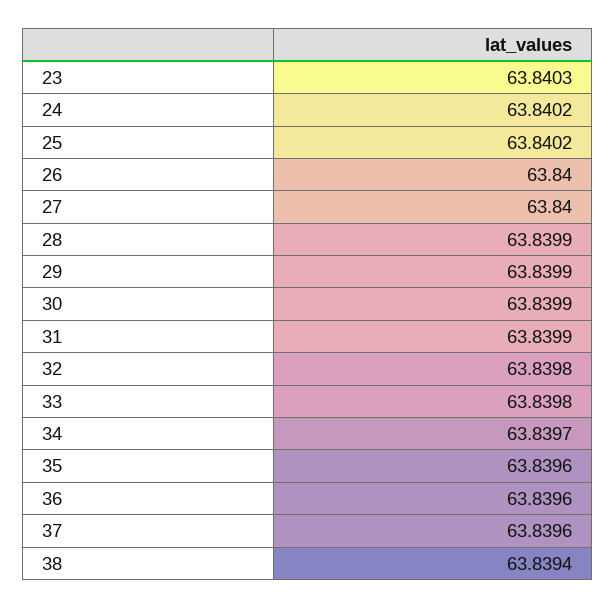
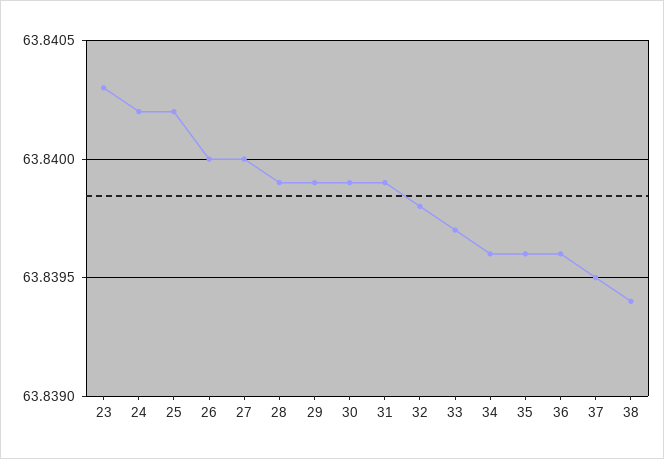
  {
    "23": 63.8403,
    "24": 63.8402,
    "25": 63.8402,
    "26": 63.84,
    "27": 63.84,
    "28": 63.8399,
    "29": 63.8399,
    "30": 63.8399,
    "31": 63.8399,
    "32": 63.8398,
-   "33": 63.8398,
+   "33": 63.8397,
-   "34": 63.8397,
+   "34": 63.8396,
    "35": 63.8396,
    "36": 63.8396,
-   "37": 63.8396,
+   "37": 63.8395,
    "38": 63.8394
  }

